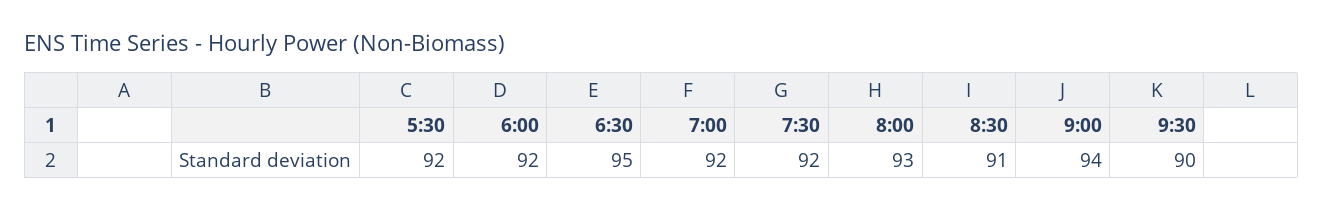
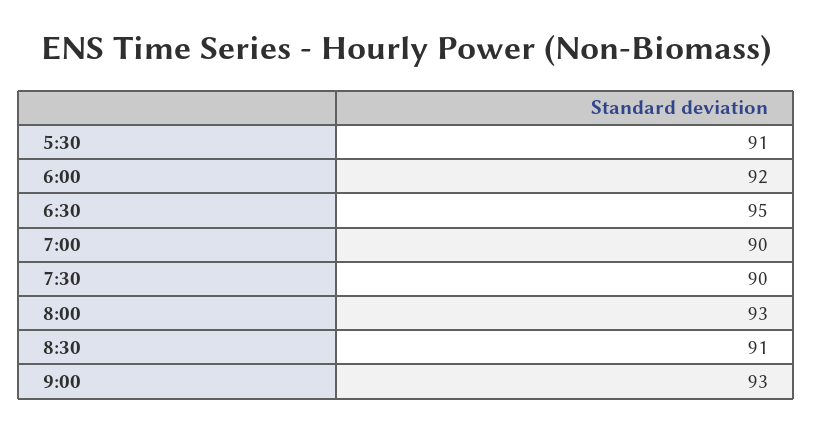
  {
-   "5:30": 92,
+   "5:30": 91,
    "6:00": 92,
    "6:30": 95,
-   "7:00": 92,
+   "7:00": 90,
-   "7:30": 92,
+   "7:30": 90,
    "8:00": 93,
    "8:30": 91,
-   "9:00": 94,
+   "9:00": 93
-   "9:30": 90
  }

